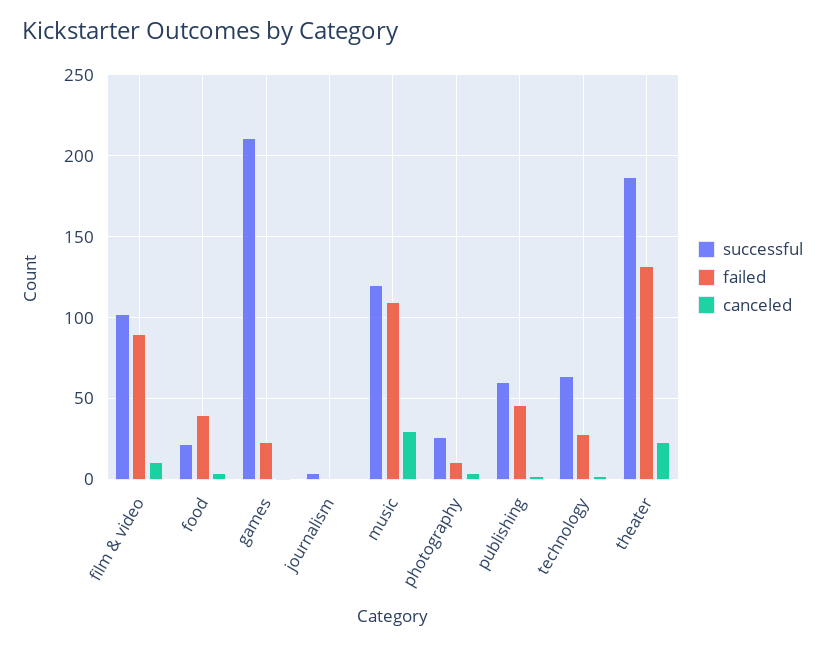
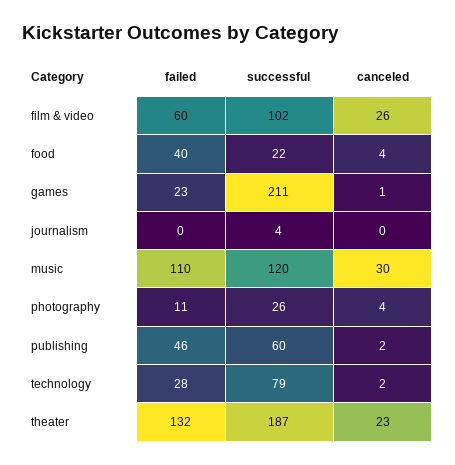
  {
    "successful": {
      "film & video": 102,
      "food": 22,
      "games": 211,
      "journalism": 4,
      "music": 120,
      "photography": 26,
      "publishing": 60,
-     "technology": 65,
+     "technology": 79,
      "theater": 187
    },
    "failed": {
-     "film & video": 90,
+     "film & video": 60,
      "food": 40,
      "games": 23,
      "journalism": 0,
      "music": 110,
      "photography": 11,
      "publishing": 46,
      "technology": 28,
      "theater": 132
    },
    "canceled": {
-     "film & video": 10,
+     "film & video": 26,
      "food": 4,
      "games": 1,
      "journalism": 0,
      "music": 30,
      "photography": 4,
      "publishing": 2,
      "technology": 2,
      "theater": 23
    }
  }

